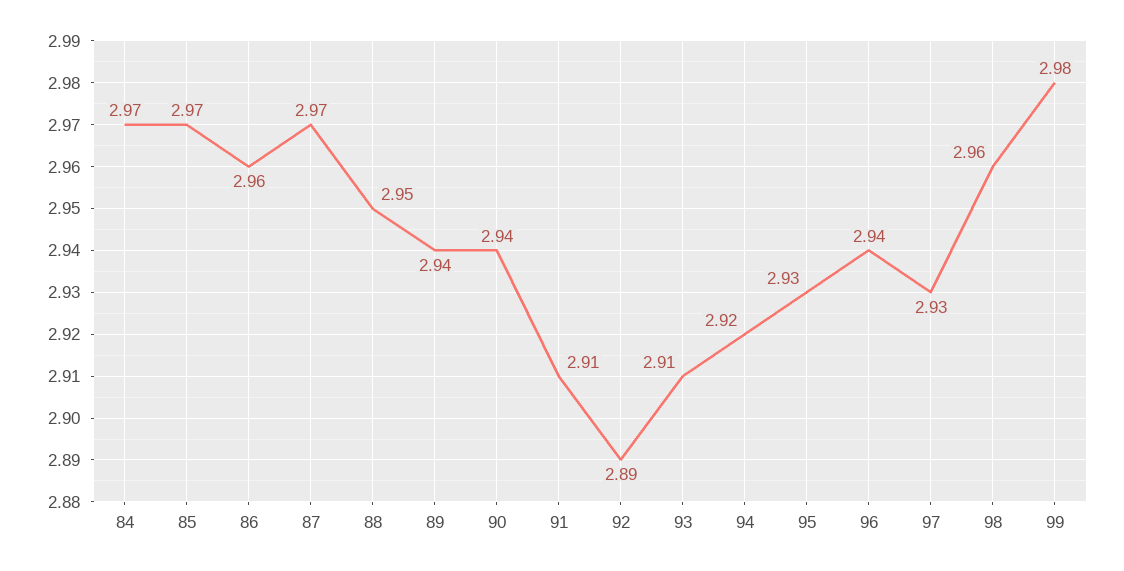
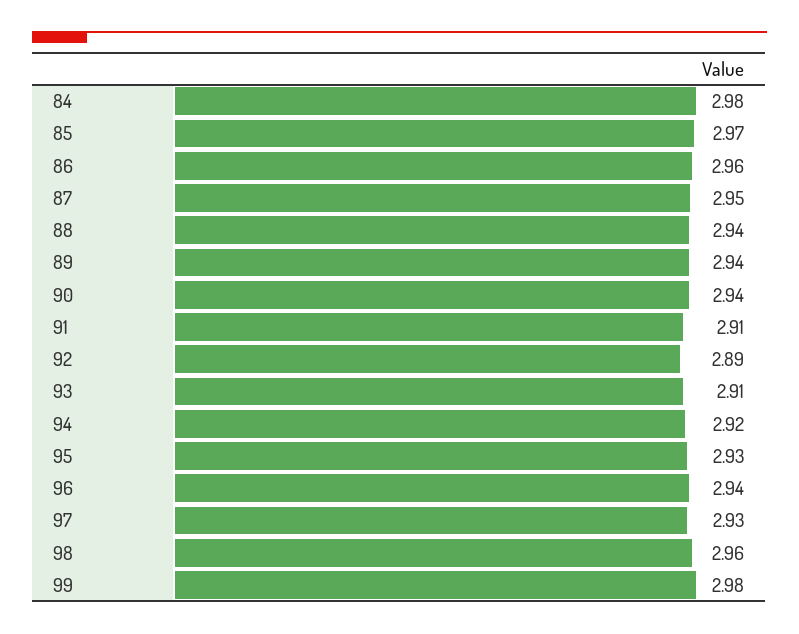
  {
-   "84": 2.97,
+   "84": 2.98,
    "85": 2.97,
    "86": 2.96,
-   "87": 2.97,
+   "87": 2.95,
-   "88": 2.95,
+   "88": 2.94,
    "89": 2.94,
    "90": 2.94,
    "91": 2.91,
    "92": 2.89,
    "93": 2.91,
    "94": 2.92,
    "95": 2.93,
    "96": 2.94,
    "97": 2.93,
    "98": 2.96,
    "99": 2.98
  }

